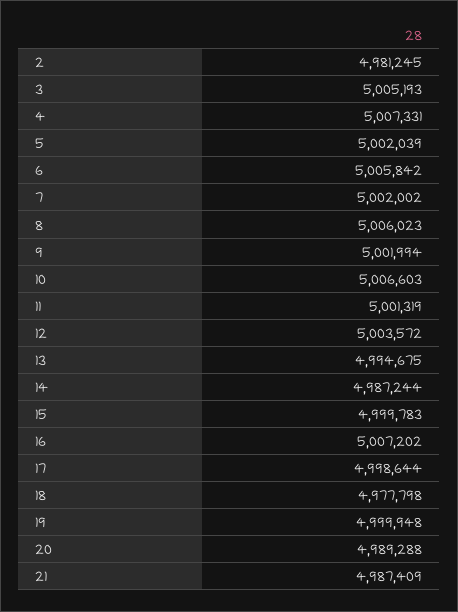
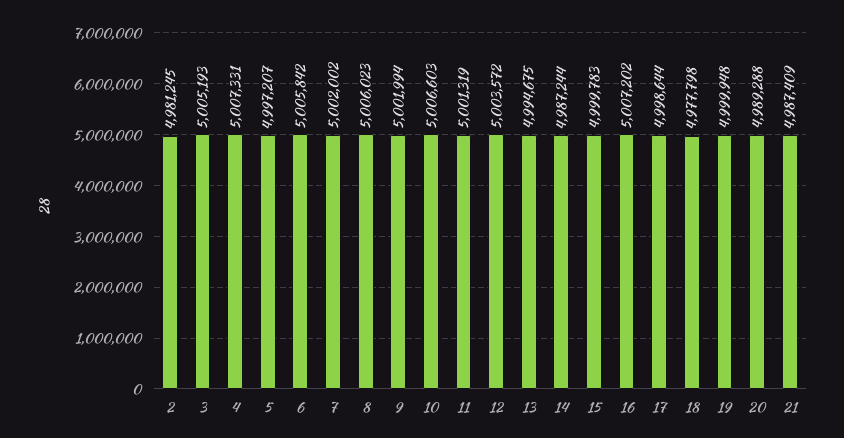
  {
    "2": 4981245,
    "3": 5005193,
    "4": 5007331,
-   "5": 5002039,
+   "5": 4997207,
    "6": 5005842,
    "7": 5002002,
    "8": 5006023,
    "9": 5001994,
    "10": 5006603,
    "11": 5001319,
    "12": 5003572,
    "13": 4994675,
    "14": 4987244,
    "15": 4999783,
    "16": 5007202,
    "17": 4998644,
    "18": 4977798,
    "19": 4999948,
    "20": 4989288,
    "21": 4987409
  }

